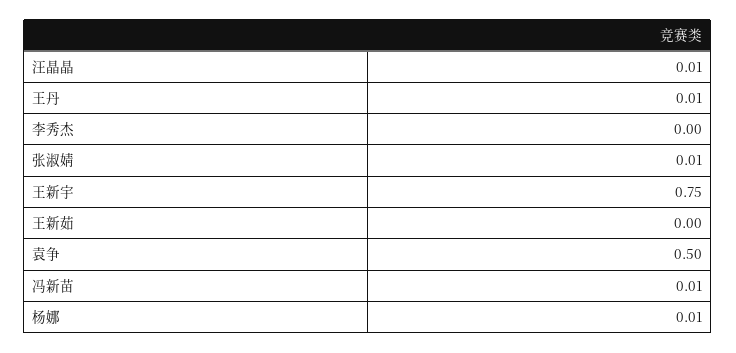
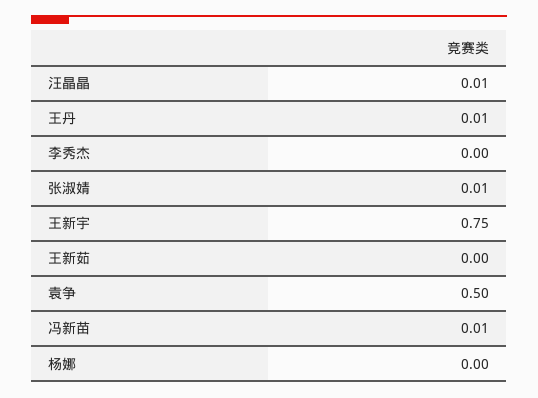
  {
    "汪晶晶": 0.01,
    "王丹": 0.01,
    "李秀杰": 0,
    "张淑婧": 0.01,
    "王新宇": 0.75,
    "王新茹": 0,
    "袁争": 0.5,
    "冯新苗": 0.01,
-   "杨娜": 0.01
+   "杨娜": 0
  }

